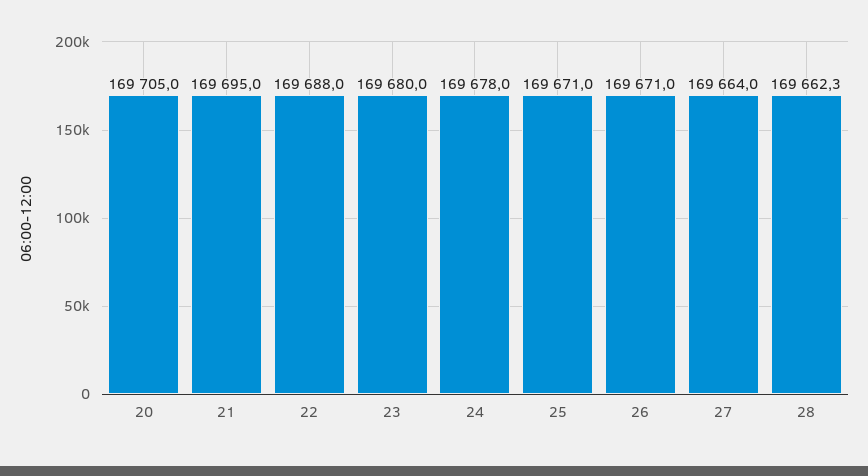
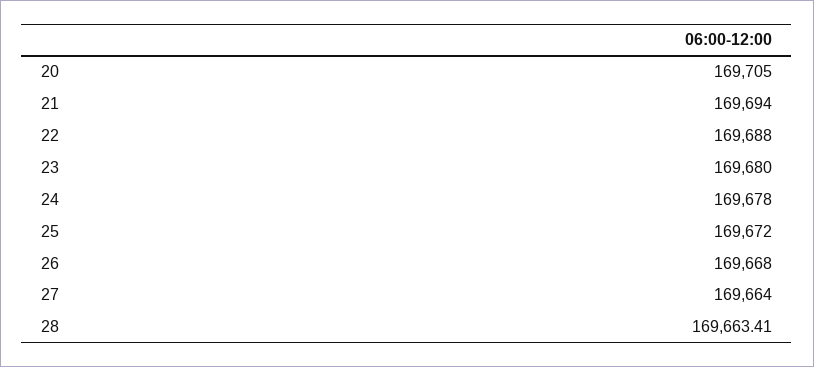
  {
    "20": 169705,
-   "21": 169695,
+   "21": 169694,
    "22": 169688,
    "23": 169680,
    "24": 169678,
-   "25": 169671,
+   "25": 169672,
-   "26": 169671,
+   "26": 169668,
    "27": 169664,
-   "28": 169662.3
+   "28": 169663.41
  }

